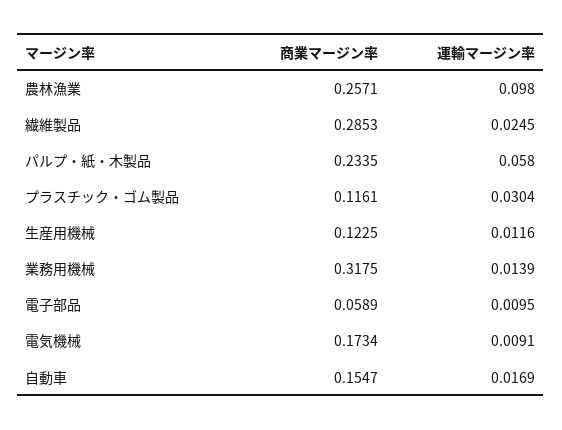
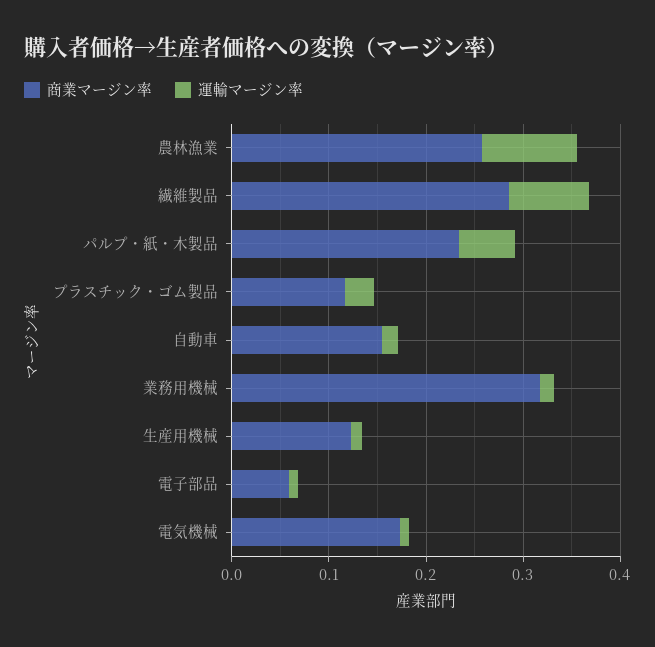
  {
    "商業マージン率": {
      "農林漁業": 0.2571,
      "繊維製品": 0.2853,
      "パルプ・紙・木製品": 0.2335,
      "プラスチック・ゴム製品": 0.1161,
      "生産用機械": 0.1225,
      "業務用機械": 0.3175,
      "電子部品": 0.0589,
      "電気機械": 0.1734,
      "自動車": 0.1547
    },
    "運輸マージン率": {
      "農林漁業": 0.098,
-     "繊維製品": 0.0245,
+     "繊維製品": 0.08,
      "パルプ・紙・木製品": 0.058,
      "プラスチック・ゴム製品": 0.0304,
      "生産用機械": 0.0116,
      "業務用機械": 0.0139,
      "電子部品": 0.0095,
      "電気機械": 0.0091,
      "自動車": 0.0169
    }
  }

